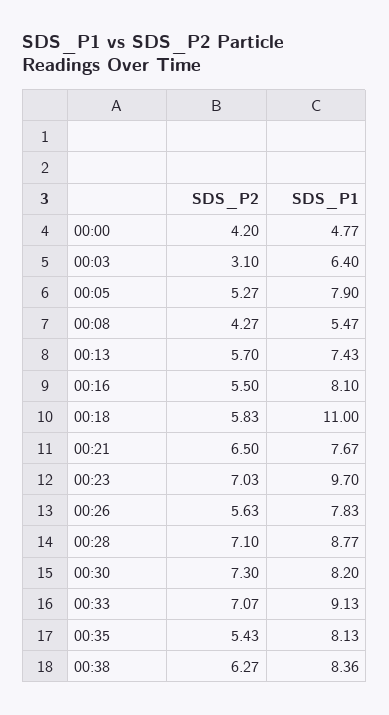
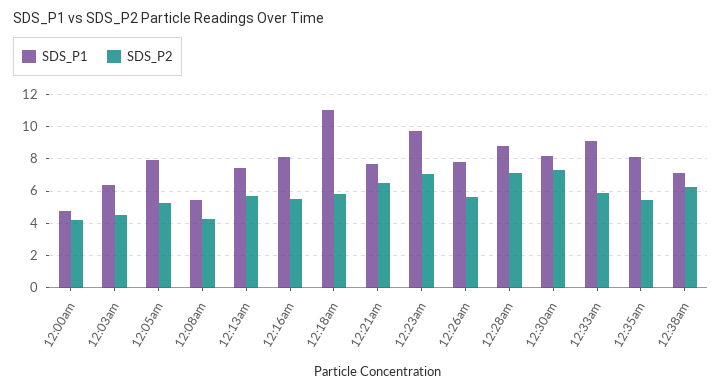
  {
    "SDS_P2": {
      "00:00": 4.2,
-     "00:03": 3.1,
+     "00:03": 4.5,
      "00:05": 5.27,
      "00:08": 4.27,
      "00:13": 5.7,
      "00:16": 5.5,
      "00:18": 5.83,
      "00:21": 6.5,
      "00:23": 7.03,
      "00:26": 5.63,
      "00:28": 7.1,
      "00:30": 7.3,
-     "00:33": 7.07,
+     "00:33": 6,
      "00:35": 5.43,
      "00:38": 6.27
    },
    "SDS_P1": {
      "00:00": 4.77,
      "00:03": 6.4,
      "00:05": 7.9,
      "00:08": 5.47,
      "00:13": 7.43,
      "00:16": 8.1,
      "00:18": 11,
      "00:21": 7.67,
      "00:23": 9.7,
      "00:26": 7.83,
      "00:28": 8.77,
      "00:30": 8.2,
      "00:33": 9.13,
      "00:35": 8.13,
-     "00:38": 8.36
+     "00:38": 7
    }
  }

